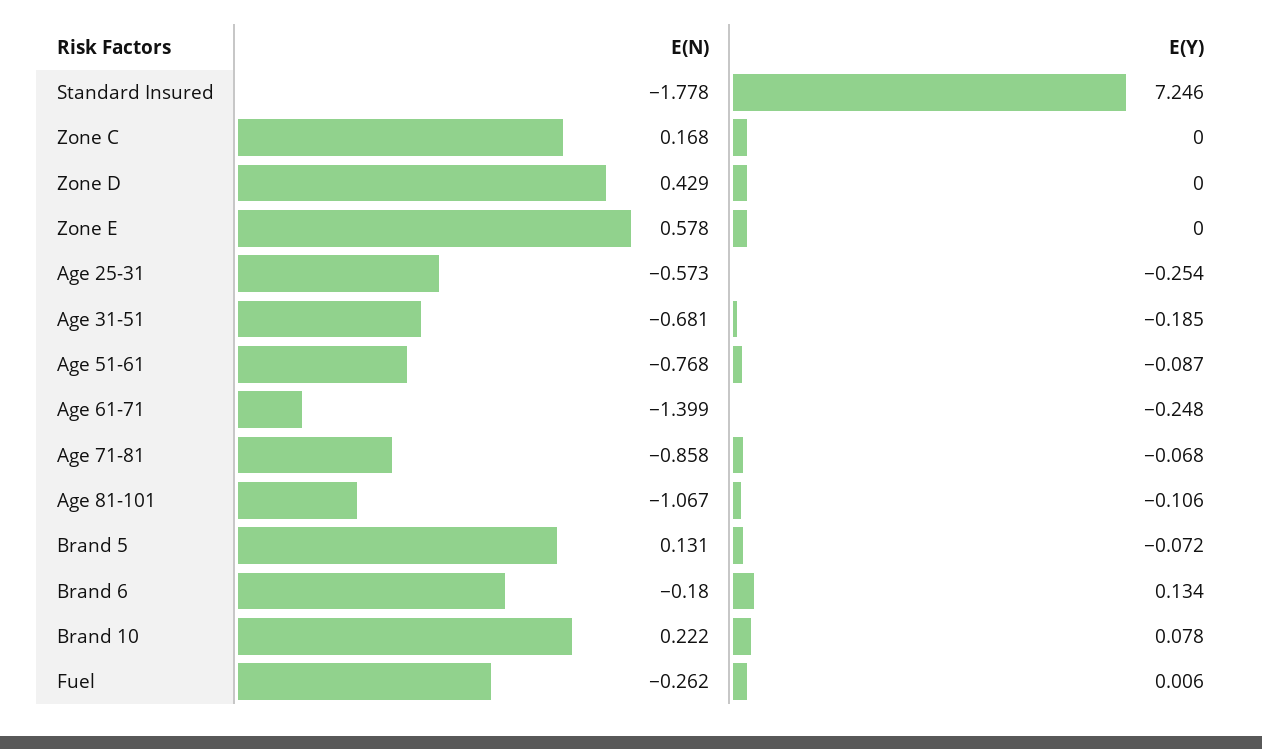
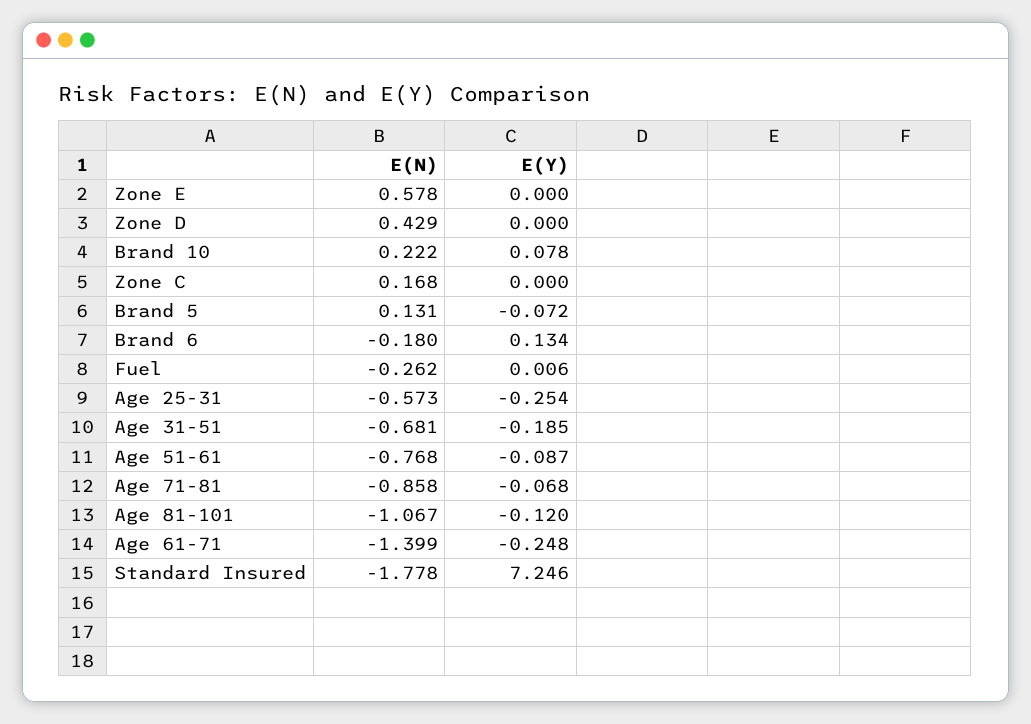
  {
    "E(N)": {
      "Standard Insured": -1.778,
      "Zone C": 0.168,
      "Zone D": 0.429,
      "Zone E": 0.578,
      "Age 25-31": -0.573,
      "Age 31-51": -0.681,
      "Age 51-61": -0.768,
      "Age 61-71": -1.399,
      "Age 71-81": -0.858,
      "Age 81-101": -1.067,
      "Brand 5": 0.131,
      "Brand 6": -0.18,
      "Brand 10": 0.222,
      "Fuel": -0.262
    },
    "E(Y)": {
      "Standard Insured": 7.246,
      "Zone C": 0,
      "Zone D": 0,
      "Zone E": 0,
      "Age 25-31": -0.254,
      "Age 31-51": -0.185,
      "Age 51-61": -0.087,
      "Age 61-71": -0.248,
      "Age 71-81": -0.068,
-     "Age 81-101": -0.106,
+     "Age 81-101": -0.12,
      "Brand 5": -0.072,
      "Brand 6": 0.134,
      "Brand 10": 0.078,
      "Fuel": 0.006
    }
  }

